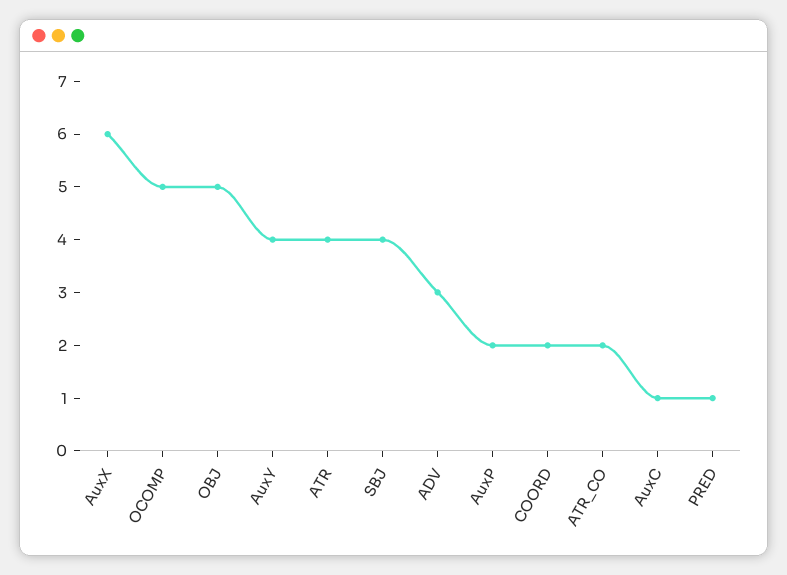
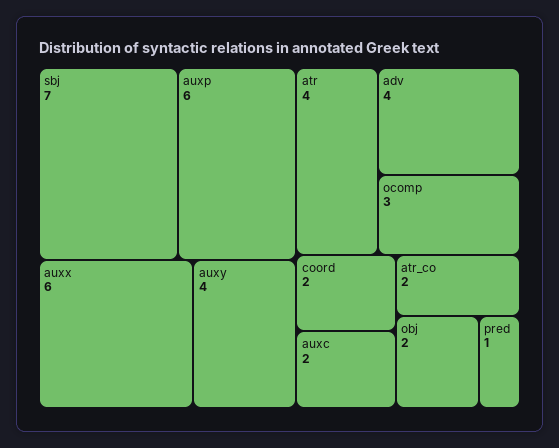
  {
    "AuxX": 6,
-   "OCOMP": 5,
+   "OCOMP": 3,
-   "OBJ": 5,
+   "OBJ": 2,
    "AuxY": 4,
    "ATR": 4,
-   "SBJ": 4,
+   "SBJ": 7,
-   "ADV": 3,
+   "ADV": 4,
-   "AuxP": 2,
+   "AuxP": 6,
    "COORD": 2,
    "ATR_CO": 2,
-   "AuxC": 1,
+   "AuxC": 2,
    "PRED": 1
  }

